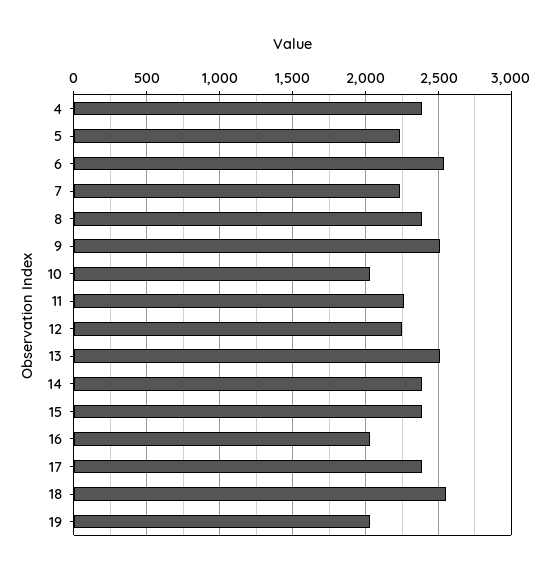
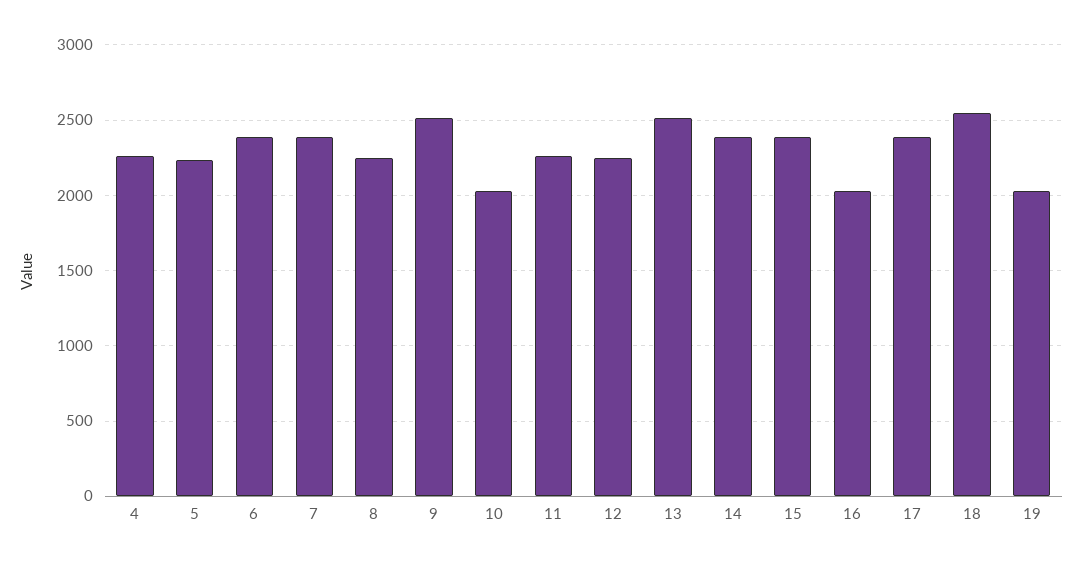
  {
-   "4": 2400,
+   "4": 2250,
    "5": 2250,
-   "6": 2550,
+   "6": 2400,
-   "7": 2250,
+   "7": 2400,
-   "8": 2400,
+   "8": 2250,
    "9": 2500,
    "10": 2050,
    "11": 2250,
    "12": 2250,
    "13": 2500,
    "14": 2400,
    "15": 2400,
    "16": 2050,
    "17": 2400,
    "18": 2550,
    "19": 2050
  }

